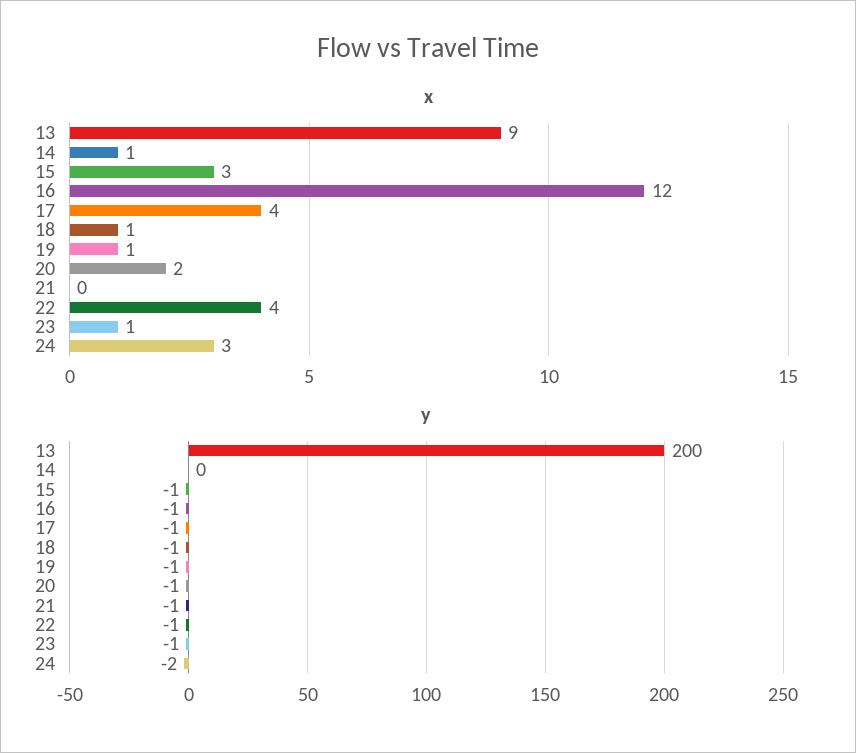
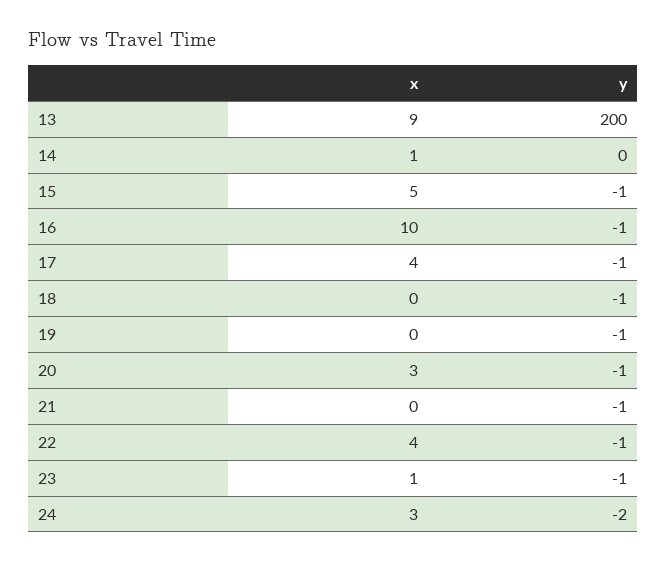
  {
    "x": {
      "13": 9,
      "14": 1,
-     "15": 3,
+     "15": 5,
-     "16": 12,
+     "16": 10,
      "17": 4,
-     "18": 1,
+     "18": 0,
-     "19": 1,
+     "19": 0,
-     "20": 2,
+     "20": 3,
      "21": 0,
      "22": 4,
      "23": 1,
      "24": 3
    },
    "y": {
      "13": 200,
      "14": 0,
      "15": -1,
      "16": -1,
      "17": -1,
      "18": -1,
      "19": -1,
      "20": -1,
      "21": -1,
      "22": -1,
      "23": -1,
      "24": -2
    }
  }

